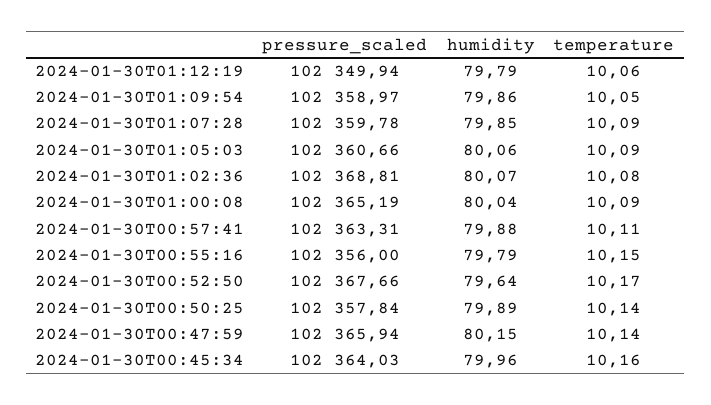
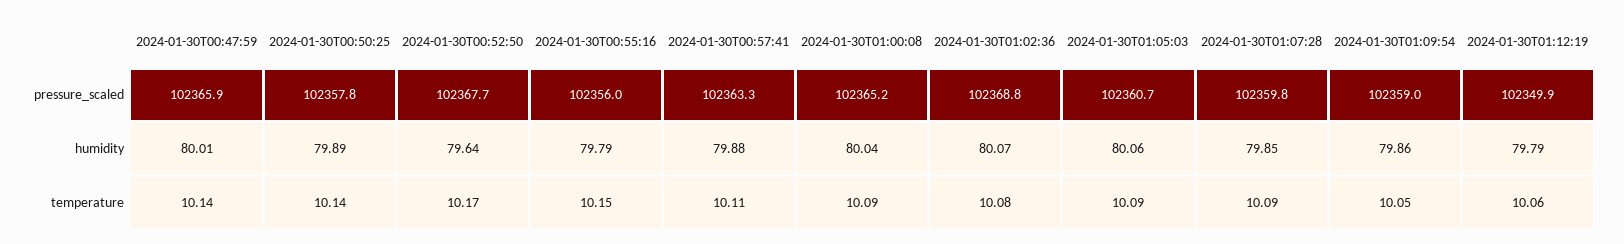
  {
    "pressure_scaled": {
      "2024-01-30T01:12:19": 102349.94,
      "2024-01-30T01:09:54": 102358.97,
      "2024-01-30T01:07:28": 102359.78,
      "2024-01-30T01:05:03": 102360.66,
      "2024-01-30T01:02:36": 102368.81,
      "2024-01-30T01:00:08": 102365.19,
      "2024-01-30T00:57:41": 102363.31,
      "2024-01-30T00:55:16": 102356,
      "2024-01-30T00:52:50": 102367.66,
      "2024-01-30T00:50:25": 102357.84,
-     "2024-01-30T00:47:59": 102365.94,
+     "2024-01-30T00:47:59": 102365.94
-     "2024-01-30T00:45:34": 102364.03
    },
    "humidity": {
      "2024-01-30T01:12:19": 79.79,
      "2024-01-30T01:09:54": 79.86,
      "2024-01-30T01:07:28": 79.85,
      "2024-01-30T01:05:03": 80.06,
      "2024-01-30T01:02:36": 80.07,
      "2024-01-30T01:00:08": 80.04,
      "2024-01-30T00:57:41": 79.88,
      "2024-01-30T00:55:16": 79.79,
      "2024-01-30T00:52:50": 79.64,
      "2024-01-30T00:50:25": 79.89,
-     "2024-01-30T00:47:59": 80.15,
+     "2024-01-30T00:47:59": 80.01
-     "2024-01-30T00:45:34": 79.96
    },
    "temperature": {
      "2024-01-30T01:12:19": 10.06,
      "2024-01-30T01:09:54": 10.05,
      "2024-01-30T01:07:28": 10.09,
      "2024-01-30T01:05:03": 10.09,
      "2024-01-30T01:02:36": 10.08,
      "2024-01-30T01:00:08": 10.09,
      "2024-01-30T00:57:41": 10.11,
      "2024-01-30T00:55:16": 10.15,
      "2024-01-30T00:52:50": 10.17,
      "2024-01-30T00:50:25": 10.14,
-     "2024-01-30T00:47:59": 10.14,
+     "2024-01-30T00:47:59": 10.14
-     "2024-01-30T00:45:34": 10.16
    }
  }

